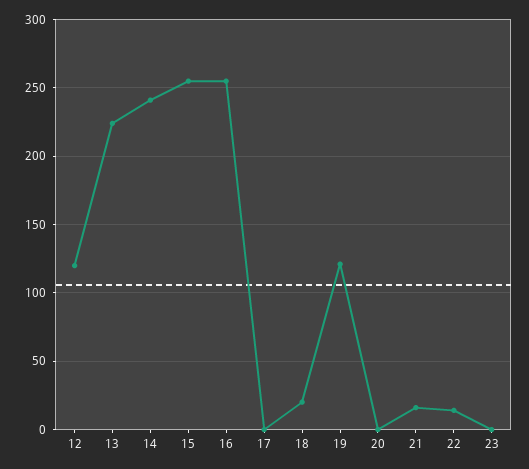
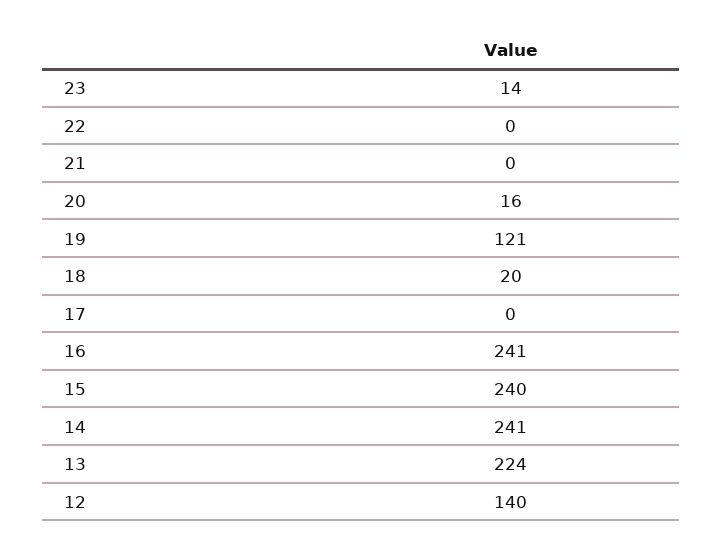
  {
-   "12": 120,
+   "12": 140,
    "13": 224,
    "14": 241,
-   "15": 255,
+   "15": 240,
-   "16": 255,
+   "16": 241,
    "17": 0,
    "18": 20,
    "19": 121,
-   "20": 0,
+   "20": 16,
-   "21": 15,
+   "21": 0,
-   "22": 15,
+   "22": 0,
-   "23": 0
+   "23": 14
  }

